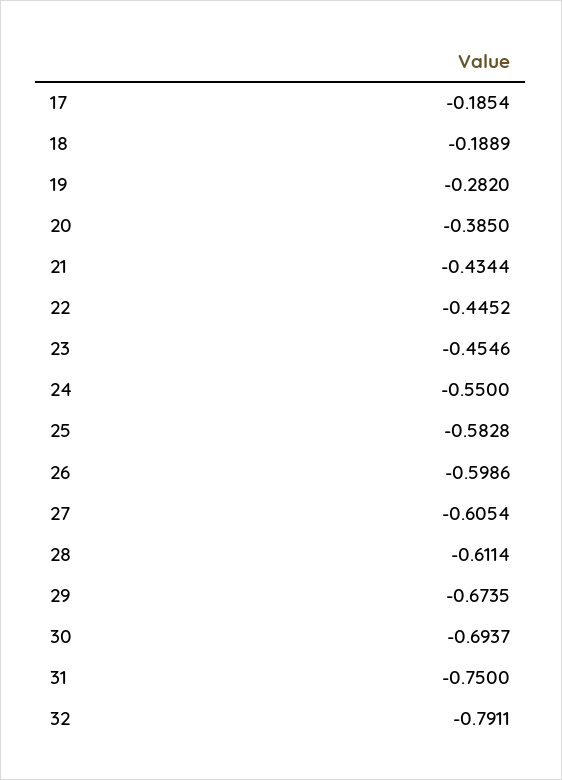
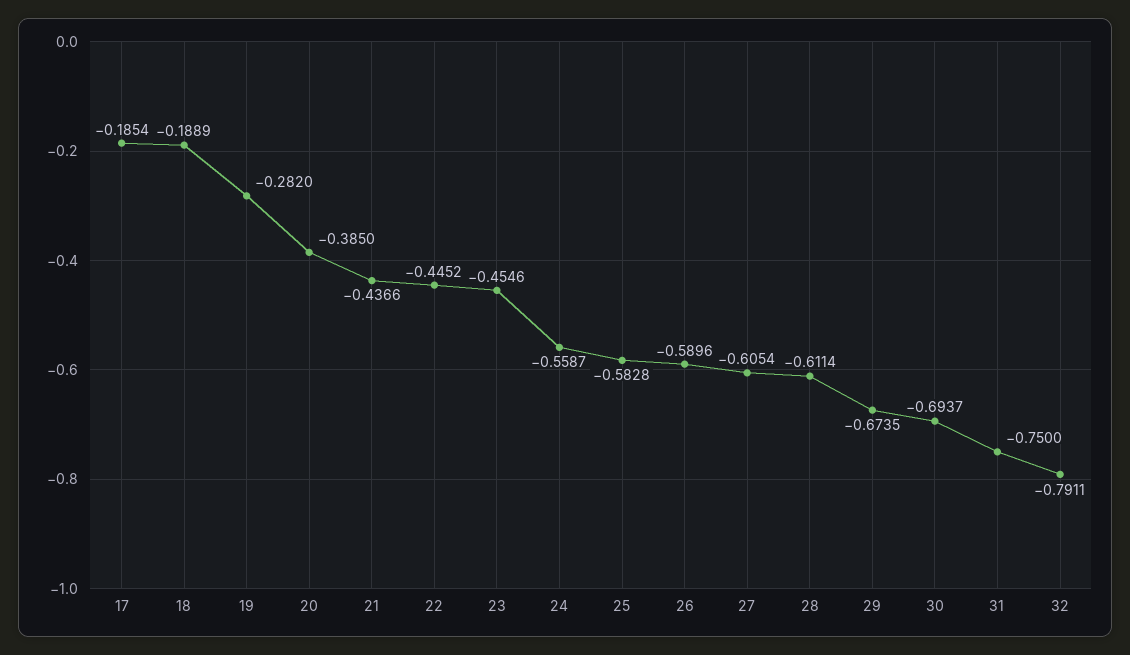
  {
    "17": -0.1854,
    "18": -0.1889,
    "19": -0.282,
    "20": -0.385,
-   "21": -0.4344,
+   "21": -0.4366,
    "22": -0.4452,
    "23": -0.4546,
-   "24": -0.55,
+   "24": -0.5587,
    "25": -0.5828,
-   "26": -0.5986,
+   "26": -0.5896,
    "27": -0.6054,
    "28": -0.6114,
    "29": -0.6735,
    "30": -0.6937,
    "31": -0.75,
    "32": -0.7911
  }

